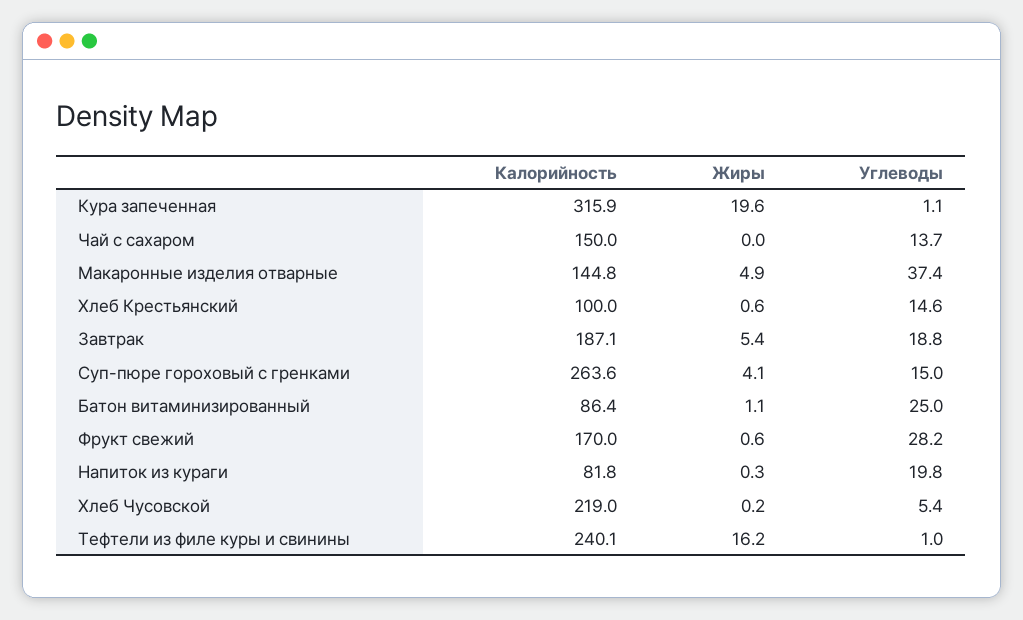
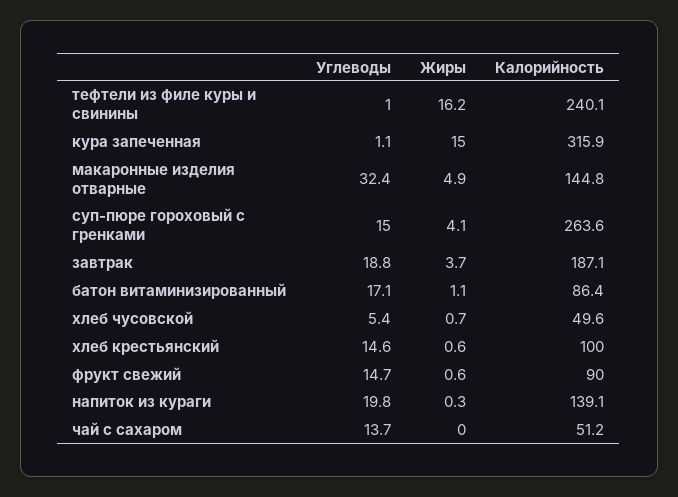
  {
    "Калорийность": {
      "Кура запеченная": 315.9,
-     "Чай с сахаром": 150,
+     "Чай с сахаром": 51.2,
      "Макаронные изделия отварные": 144.8,
      "Хлеб Крестьянский": 100,
      "Завтрак": 187.1,
      "Суп-пюре гороховый с гренками": 263.6,
      "Батон витаминизированный": 86.4,
-     "Фрукт свежий": 170,
+     "Фрукт свежий": 90,
-     "Напиток из кураги": 81.8,
+     "Напиток из кураги": 139.1,
-     "Хлеб Чусовской": 219,
+     "Хлеб Чусовской": 49.6,
      "Тефтели из филе куры и свинины": 240.1
    },
    "Жиры": {
-     "Кура запеченная": 19.6,
+     "Кура запеченная": 15,
      "Чай с сахаром": 0,
      "Макаронные изделия отварные": 4.9,
      "Хлеб Крестьянский": 0.6,
-     "Завтрак": 5.4,
+     "Завтрак": 3.7,
      "Суп-пюре гороховый с гренками": 4.1,
      "Батон витаминизированный": 1.1,
      "Фрукт свежий": 0.6,
      "Напиток из кураги": 0.3,
-     "Хлеб Чусовской": 0.2,
+     "Хлеб Чусовской": 0.7,
      "Тефтели из филе куры и свинины": 16.2
    },
    "Углеводы": {
      "Кура запеченная": 1.1,
      "Чай с сахаром": 13.7,
-     "Макаронные изделия отварные": 37.4,
+     "Макаронные изделия отварные": 32.4,
      "Хлеб Крестьянский": 14.6,
      "Завтрак": 18.8,
      "Суп-пюре гороховый с гренками": 15,
-     "Батон витаминизированный": 25,
+     "Батон витаминизированный": 17.1,
-     "Фрукт свежий": 28.2,
+     "Фрукт свежий": 14.7,
      "Напиток из кураги": 19.8,
      "Хлеб Чусовской": 5.4,
      "Тефтели из филе куры и свинины": 1
    }
  }

